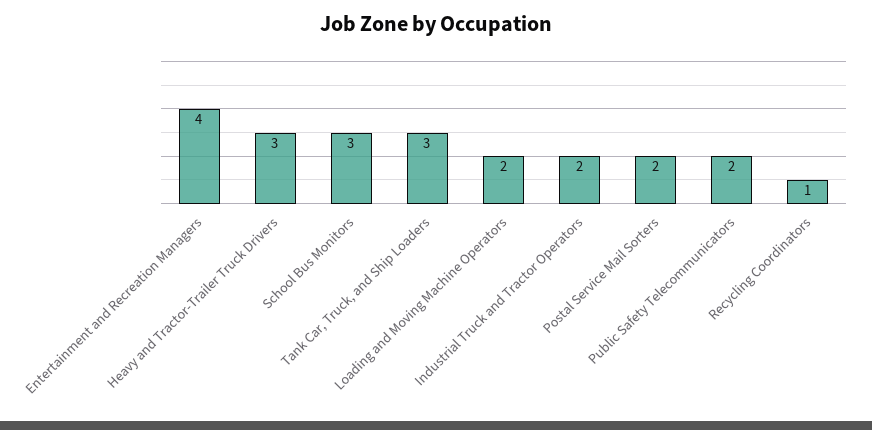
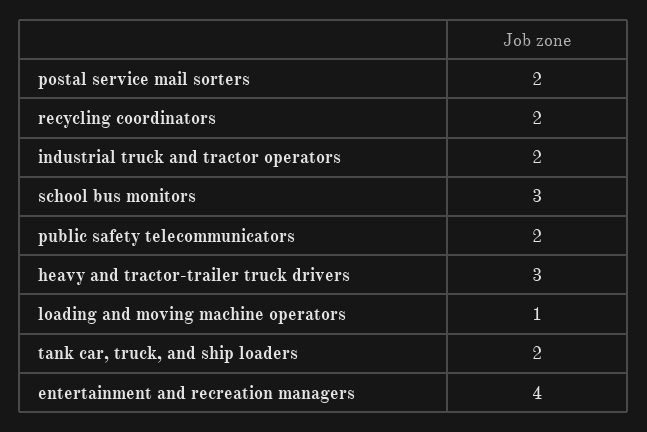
  {
    "Entertainment and Recreation Managers": 4,
    "Heavy and Tractor-Trailer Truck Drivers": 3,
    "School Bus Monitors": 3,
-   "Tank Car, Truck, and Ship Loaders": 3,
+   "Tank Car, Truck, and Ship Loaders": 2,
-   "Loading and Moving Machine Operators": 2,
+   "Loading and Moving Machine Operators": 1,
    "Industrial Truck and Tractor Operators": 2,
    "Postal Service Mail Sorters": 2,
    "Public Safety Telecommunicators": 2,
-   "Recycling Coordinators": 1
+   "Recycling Coordinators": 2
  }

